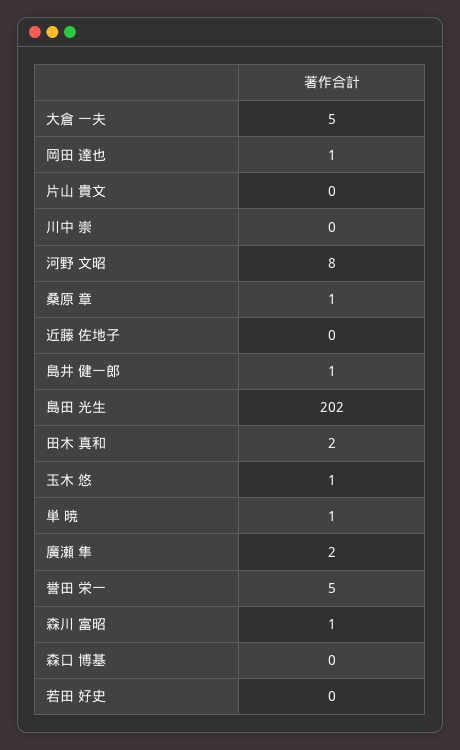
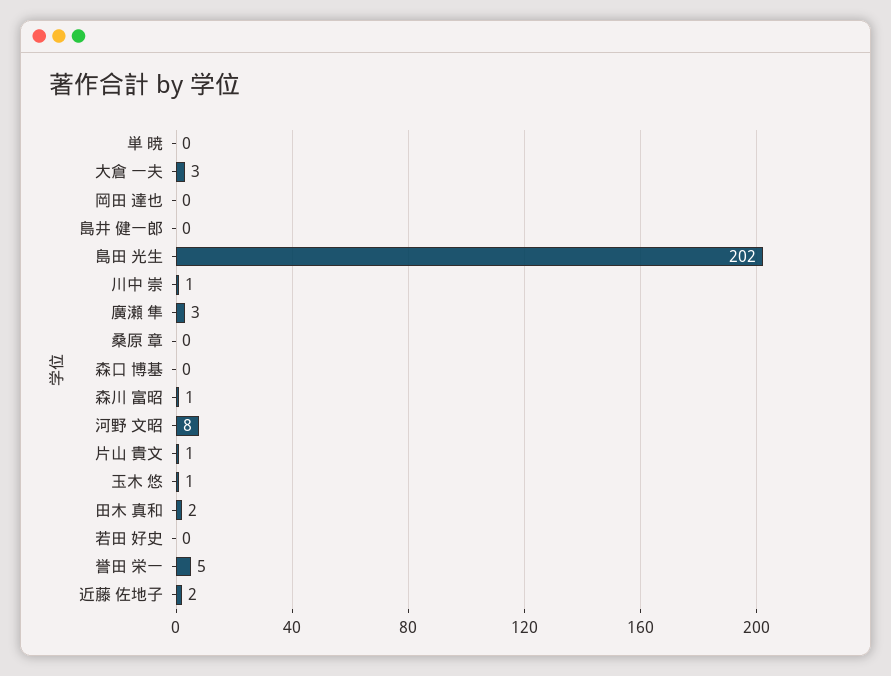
  {
-   "大倉 一夫": 5,
+   "大倉 一夫": 3,
-   "岡田 達也": 1,
+   "岡田 達也": 0,
-   "片山 貴文": 0,
+   "片山 貴文": 1,
-   "川中 崇": 0,
+   "川中 崇": 1,
    "河野 文昭": 8,
-   "桑原 章": 1,
+   "桑原 章": 0,
-   "近藤 佐地子": 0,
+   "近藤 佐地子": 2,
-   "島井 健一郎": 1,
+   "島井 健一郎": 0,
    "島田 光生": 202,
    "田木 真和": 2,
    "玉木 悠": 1,
-   "単 暁": 1,
+   "単 暁": 0,
-   "廣瀬 隼": 2,
+   "廣瀬 隼": 3,
    "誉田 栄一": 5,
    "森川 富昭": 1,
    "森口 博基": 0,
    "若田 好史": 0
  }

